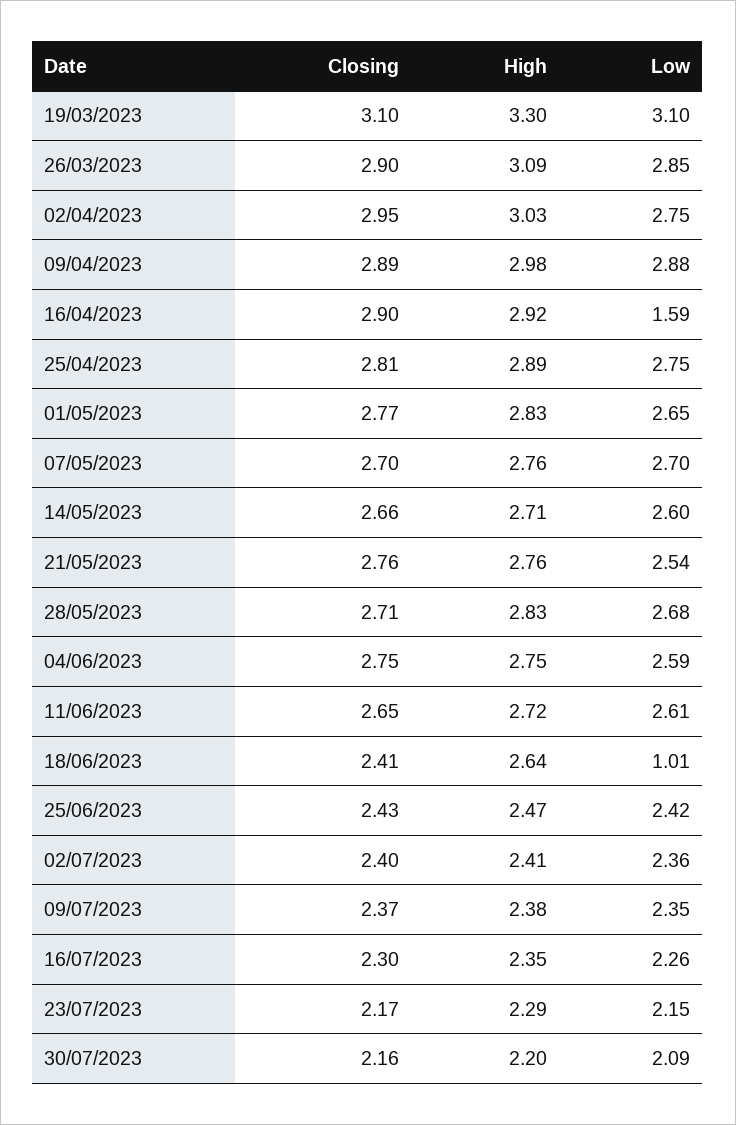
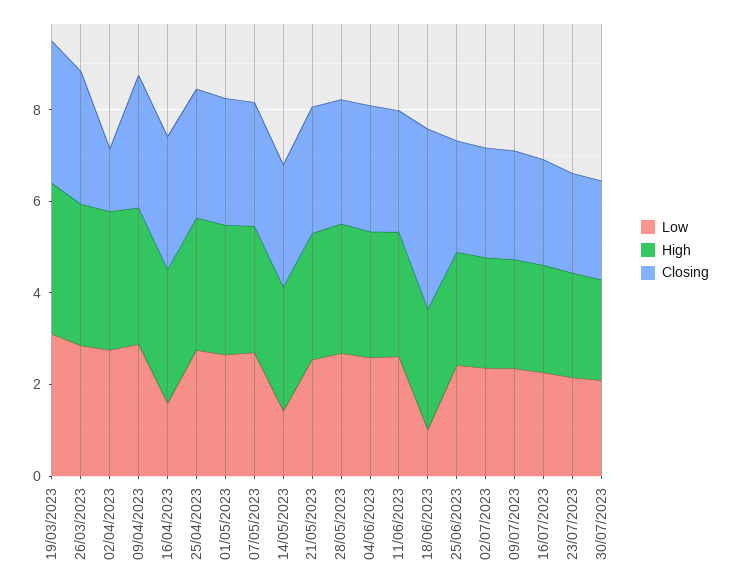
  {
    "Closing": {
      "19/03/2023": 3.1,
      "26/03/2023": 2.9,
-     "02/04/2023": 2.95,
+     "02/04/2023": 1.5,
      "09/04/2023": 2.89,
      "16/04/2023": 2.9,
      "25/04/2023": 2.81,
      "01/05/2023": 2.77,
      "07/05/2023": 2.7,
      "14/05/2023": 2.66,
      "21/05/2023": 2.76,
      "28/05/2023": 2.71,
      "04/06/2023": 2.75,
      "11/06/2023": 2.65,
-     "18/06/2023": 2.41,
+     "18/06/2023": 4,
      "25/06/2023": 2.43,
      "02/07/2023": 2.4,
      "09/07/2023": 2.37,
      "16/07/2023": 2.3,
      "23/07/2023": 2.17,
      "30/07/2023": 2.16
    },
    "High": {
      "19/03/2023": 3.3,
      "26/03/2023": 3.09,
      "02/04/2023": 3.03,
      "09/04/2023": 2.98,
      "16/04/2023": 2.92,
      "25/04/2023": 2.89,
      "01/05/2023": 2.83,
      "07/05/2023": 2.76,
      "14/05/2023": 2.71,
      "21/05/2023": 2.76,
      "28/05/2023": 2.83,
      "04/06/2023": 2.75,
      "11/06/2023": 2.72,
      "18/06/2023": 2.64,
      "25/06/2023": 2.47,
      "02/07/2023": 2.41,
      "09/07/2023": 2.38,
      "16/07/2023": 2.35,
      "23/07/2023": 2.29,
      "30/07/2023": 2.2
    },
    "Low": {
      "19/03/2023": 3.1,
      "26/03/2023": 2.85,
      "02/04/2023": 2.75,
      "09/04/2023": 2.88,
      "16/04/2023": 1.59,
      "25/04/2023": 2.75,
      "01/05/2023": 2.65,
      "07/05/2023": 2.7,
-     "14/05/2023": 2.6,
+     "14/05/2023": 1.5,
      "21/05/2023": 2.54,
      "28/05/2023": 2.68,
      "04/06/2023": 2.59,
      "11/06/2023": 2.61,
      "18/06/2023": 1.01,
      "25/06/2023": 2.42,
      "02/07/2023": 2.36,
      "09/07/2023": 2.35,
      "16/07/2023": 2.26,
      "23/07/2023": 2.15,
      "30/07/2023": 2.09
    }
  }

